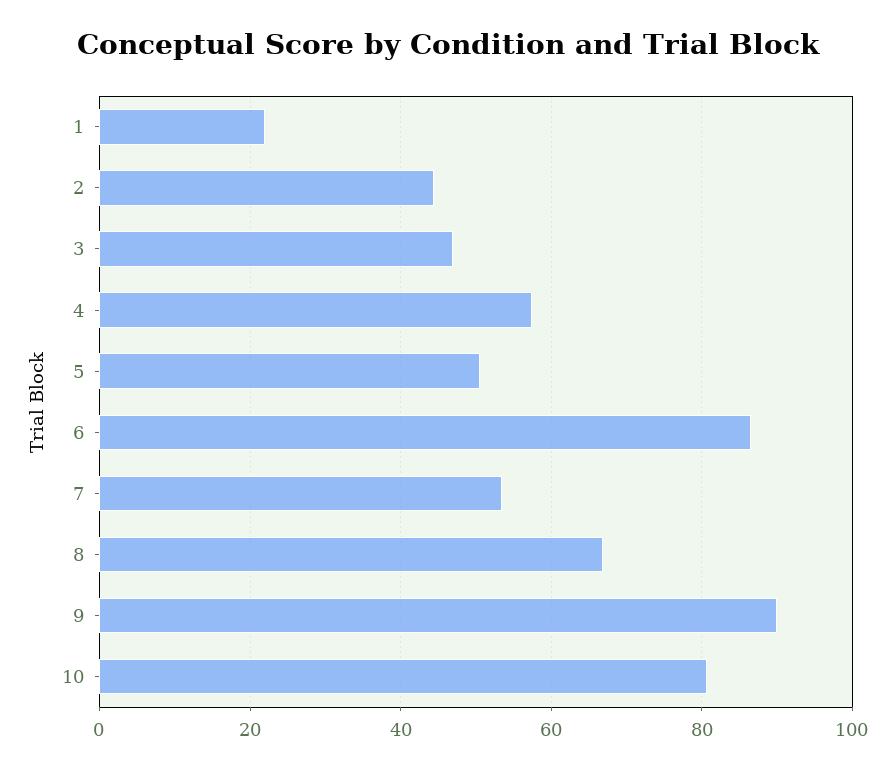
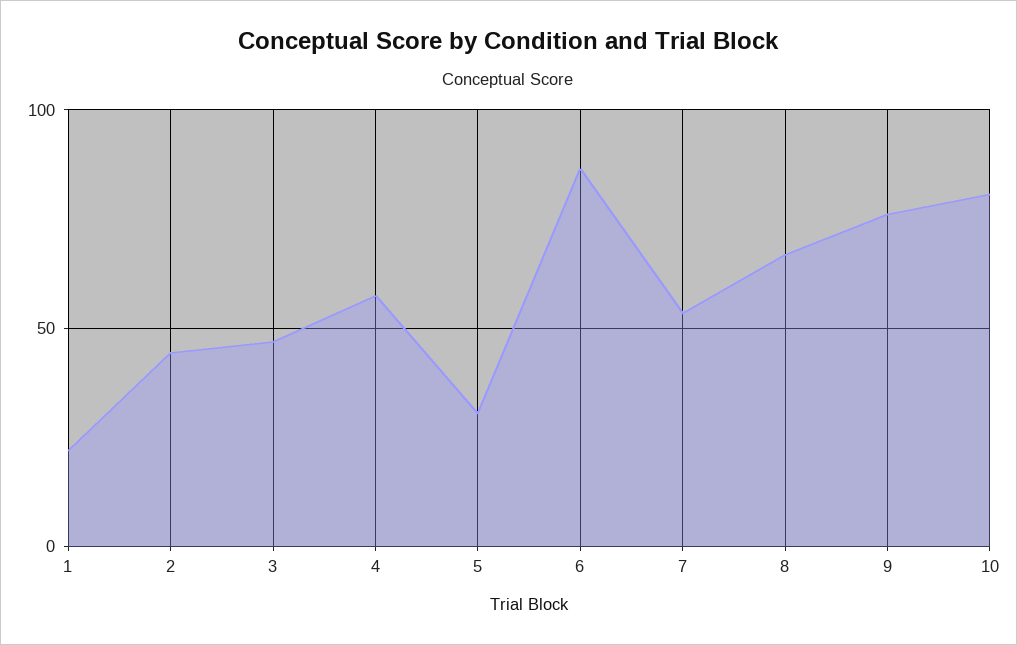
  {
    "1": 22,
    "2": 44,
    "3": 46,
    "4": 58,
-   "5": 50,
+   "5": 30,
    "6": 86,
    "7": 54,
    "8": 66,
-   "9": 90,
+   "9": 75,
    "10": 80
  }

